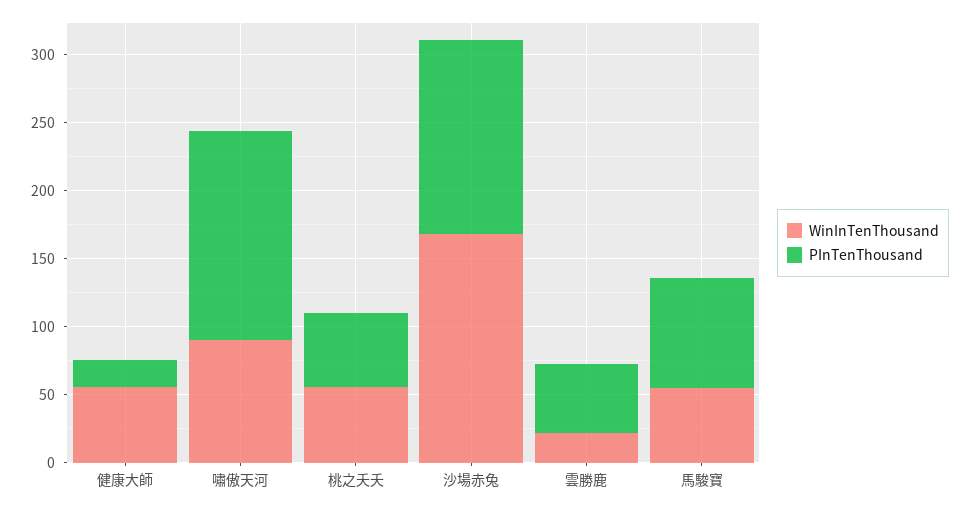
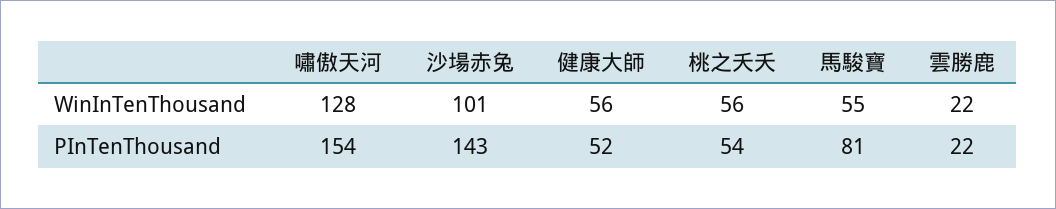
  {
    "WinInTenThousand": {
      "健康大師": 56,
-     "嘯傲天河": 90,
+     "嘯傲天河": 128,
      "桃之夭夭": 56,
-     "沙場赤兔": 170,
+     "沙場赤兔": 101,
      "雲勝鹿": 22,
      "馬駿寶": 55
    },
    "PInTenThousand": {
-     "健康大師": 20,
+     "健康大師": 52,
      "嘯傲天河": 154,
      "桃之夭夭": 54,
      "沙場赤兔": 143,
-     "雲勝鹿": 50,
+     "雲勝鹿": 22,
      "馬駿寶": 81
    }
  }

